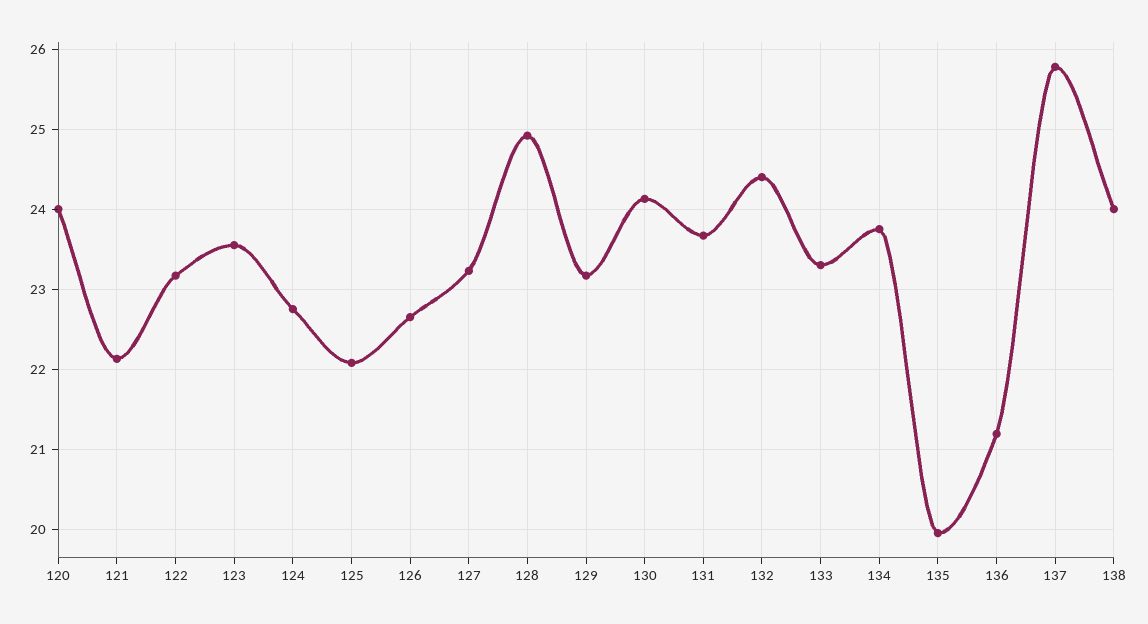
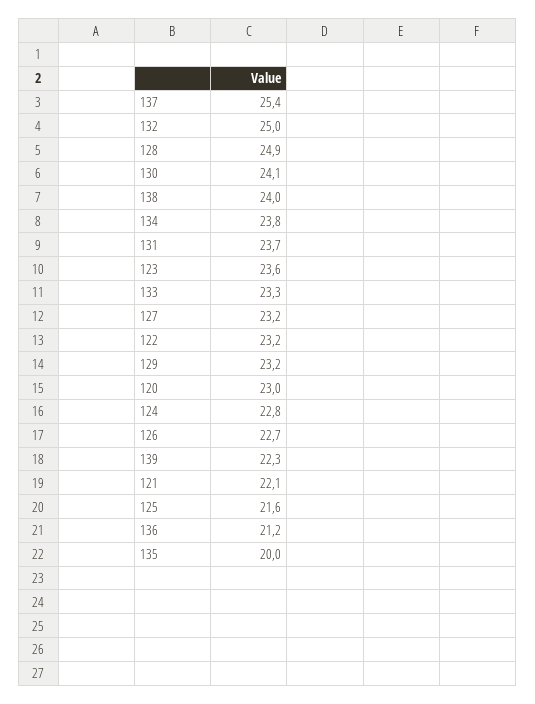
  {
-   "120": 24,
+   "120": 23,
    "121": 22.1,
    "122": 23.2,
    "123": 23.6,
    "124": 22.8,
-   "125": 22.1,
+   "125": 21.6,
    "126": 22.7,
    "127": 23.2,
    "128": 24.9,
    "129": 23.2,
    "130": 24.1,
    "131": 23.7,
-   "132": 24.4,
+   "132": 25,
    "133": 23.3,
    "134": 23.8,
    "135": 20,
    "136": 21.2,
-   "137": 25.8,
+   "137": 25.4,
-   "138": 24
+   "138": 24,
+   "139": 22.3
  }

